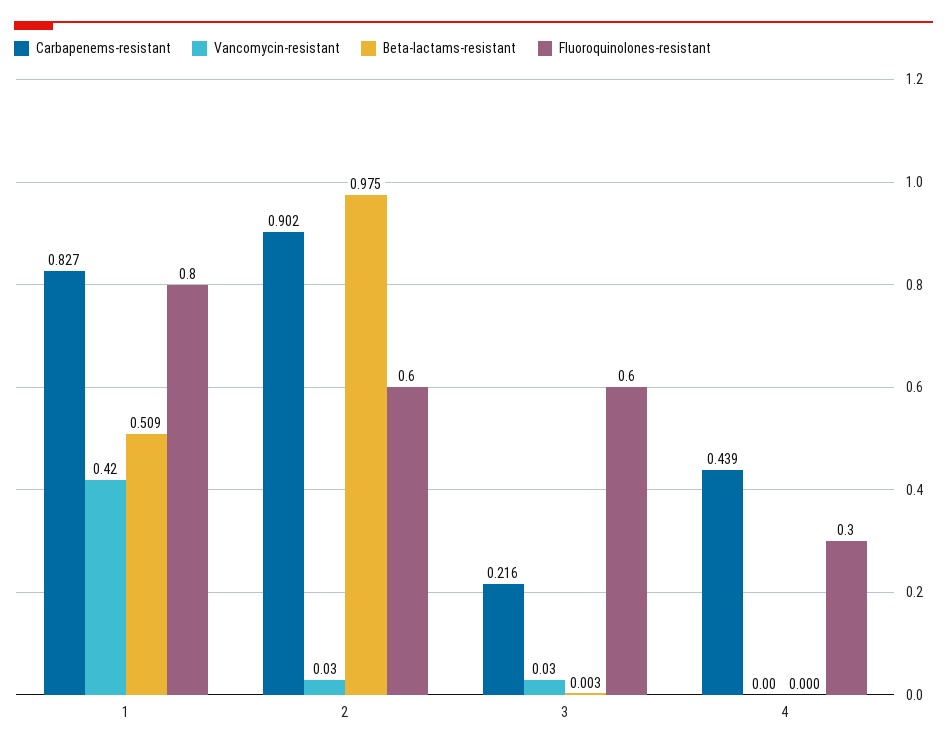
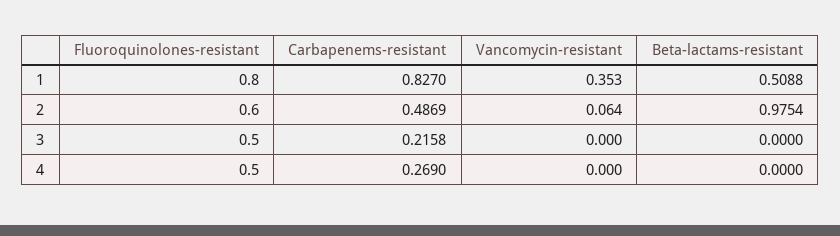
  {
    "Carbapenems-resistant": {
      "1": 0.827,
-     "2": 0.902,
+     "2": 0.4869,
      "3": 0.2158,
-     "4": 0.439
+     "4": 0.269
    },
    "Vancomycin-resistant": {
-     "1": 0.42,
+     "1": 0.353,
-     "2": 0.03,
+     "2": 0.064,
-     "3": 0.03,
+     "3": 0,
      "4": 0
    },
    "Beta-lactams-resistant": {
      "1": 0.5088,
      "2": 0.9754,
-     "3": 0.003,
+     "3": 0,
      "4": 0
    },
    "Fluoroquinolones-resistant": {
      "1": 0.8,
      "2": 0.6,
-     "3": 0.6,
+     "3": 0.5,
-     "4": 0.3
+     "4": 0.5
    }
  }

